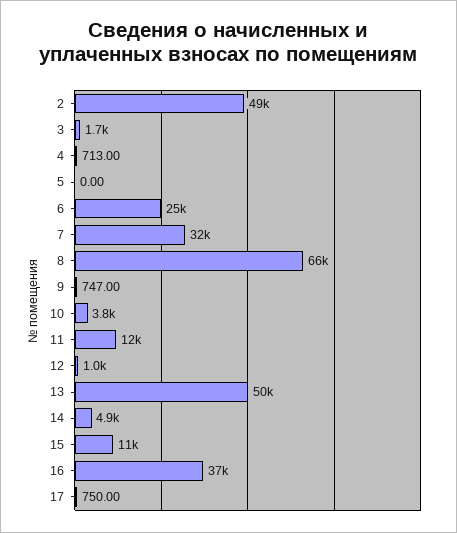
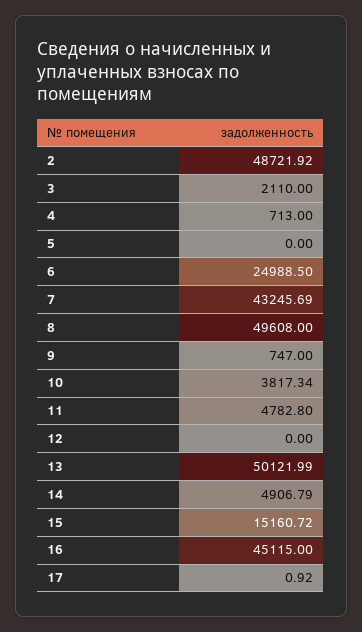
  {
    "2": 48721.92,
-   "3": 1700,
+   "3": 2110,
    "4": 713,
    "5": 0,
    "6": 24988.5,
-   "7": 32000,
+   "7": 43245.69,
-   "8": 66000,
+   "8": 49608,
    "9": 747,
    "10": 3817.34,
-   "11": 12000,
+   "11": 4782.8,
-   "12": 1000,
+   "12": 0,
    "13": 50121.99,
    "14": 4906.79,
-   "15": 11000,
+   "15": 15160.72,
-   "16": 37000,
+   "16": 45115,
-   "17": 750
+   "17": 0.92
  }

